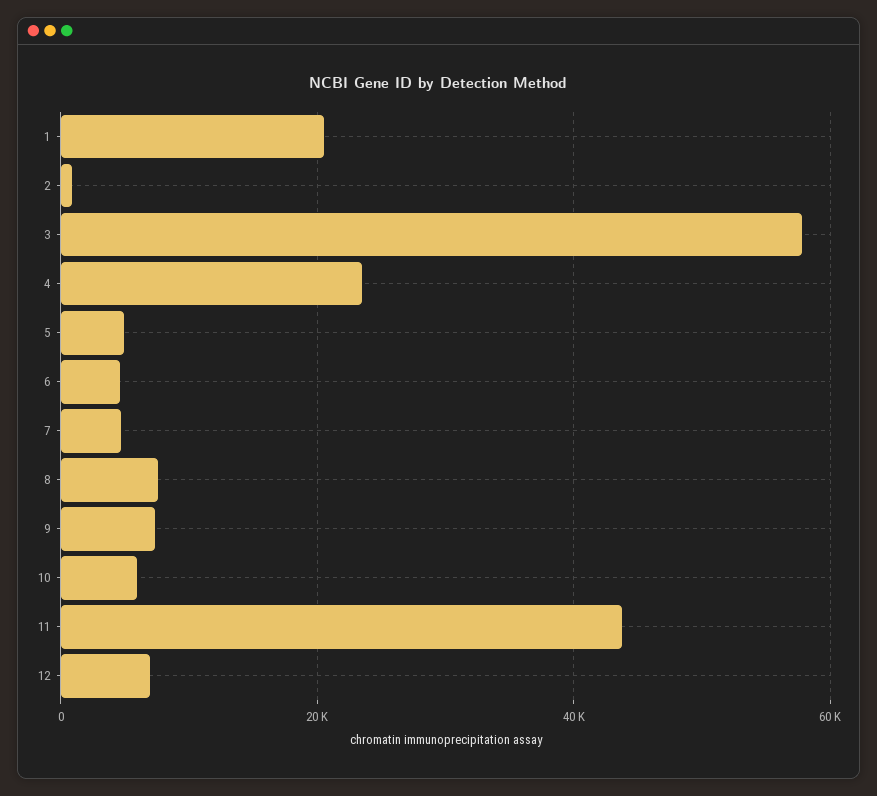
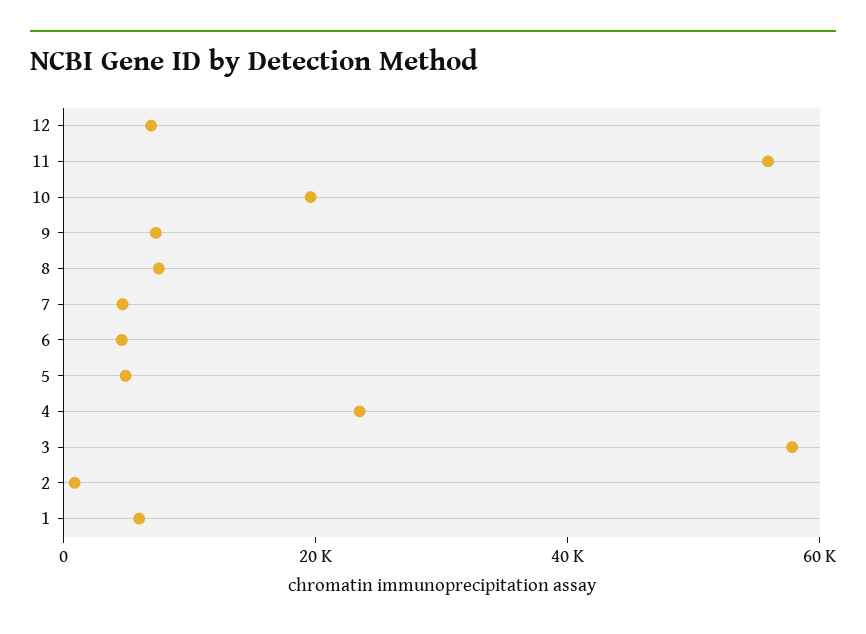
  {
-   "1": 20000,
+   "1": 5000,
    "2": 0,
    "3": 58000,
    "4": 24000,
    "5": 4000,
    "6": 4000,
    "7": 4000,
    "8": 8000,
    "9": 8000,
-   "10": 6000,
+   "10": 20000,
-   "11": 44000,
+   "11": 55000,
    "12": 6000
  }

